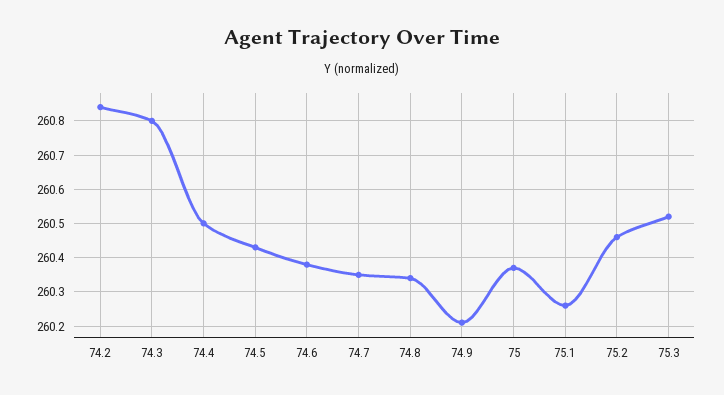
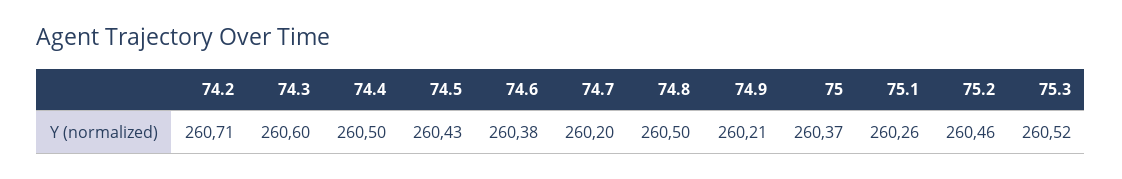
  {
-   "74.2": 260.85,
+   "74.2": 260.71,
-   "74.3": 260.8,
+   "74.3": 260.6,
    "74.4": 260.5,
    "74.5": 260.43,
    "74.6": 260.38,
-   "74.7": 260.35,
+   "74.7": 260.2,
-   "74.8": 260.35,
+   "74.8": 260.5,
    "74.9": 260.21,
    "75": 260.37,
    "75.1": 260.26,
    "75.2": 260.46,
    "75.3": 260.52
  }

